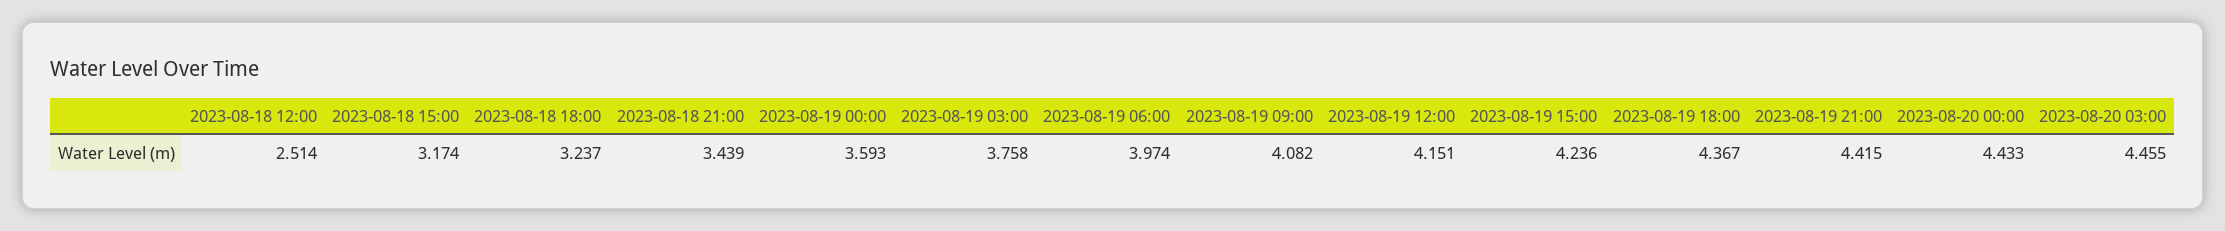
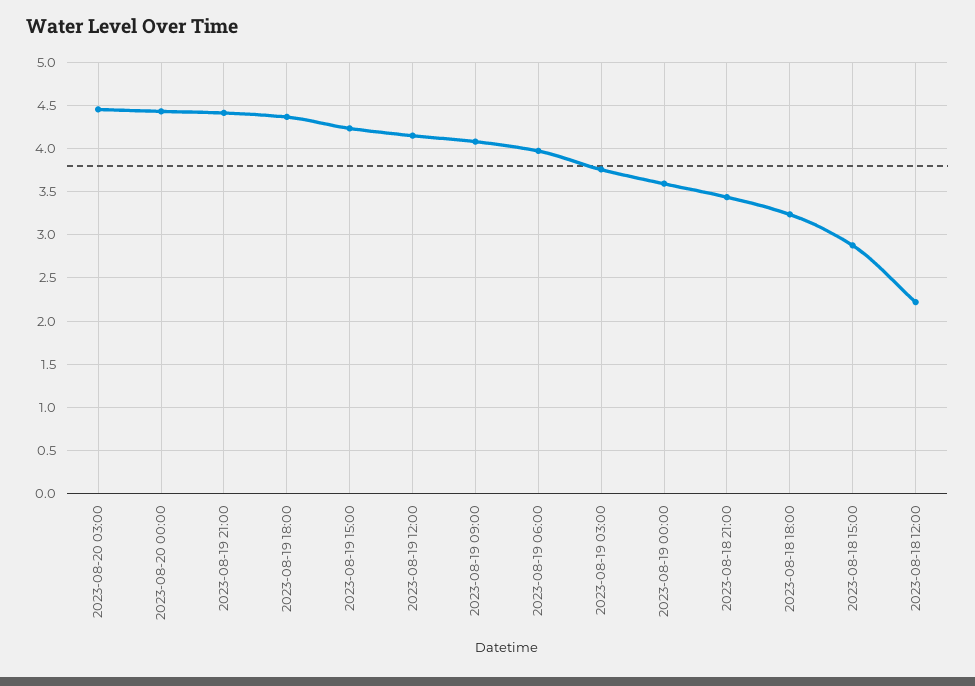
  {
-   "2023-08-18 12:00": 2.514,
+   "2023-08-18 12:00": 2.2,
-   "2023-08-18 15:00": 3.174,
+   "2023-08-18 15:00": 2.9,
    "2023-08-18 18:00": 3.237,
    "2023-08-18 21:00": 3.439,
    "2023-08-19 00:00": 3.593,
    "2023-08-19 03:00": 3.758,
    "2023-08-19 06:00": 3.974,
    "2023-08-19 09:00": 4.082,
    "2023-08-19 12:00": 4.151,
    "2023-08-19 15:00": 4.236,
    "2023-08-19 18:00": 4.367,
    "2023-08-19 21:00": 4.415,
    "2023-08-20 00:00": 4.433,
    "2023-08-20 03:00": 4.455
  }

